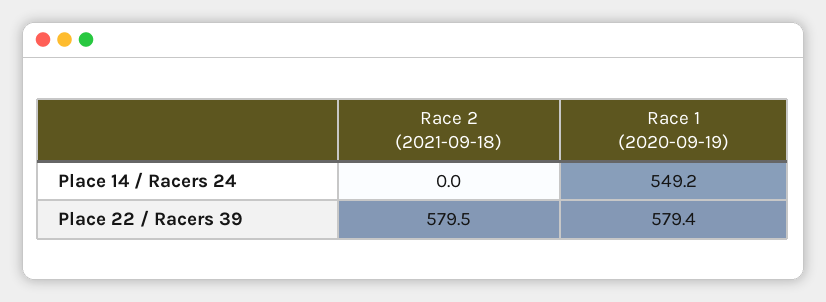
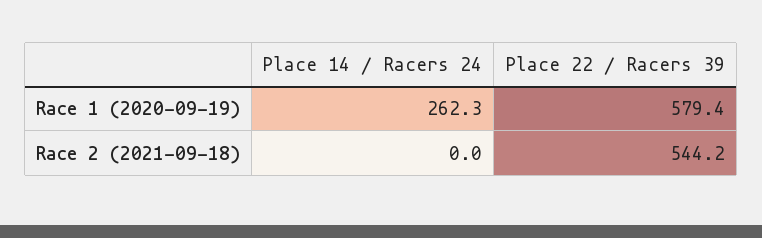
  {
    "Race 2 (2021-09-18)": {
      "Place 14 / Racers 24": 0,
-     "Place 22 / Racers 39": 579.5
+     "Place 22 / Racers 39": 544.2
    },
    "Race 1 (2020-09-19)": {
-     "Place 14 / Racers 24": 549.2,
+     "Place 14 / Racers 24": 262.3,
      "Place 22 / Racers 39": 579.4
    }
  }

